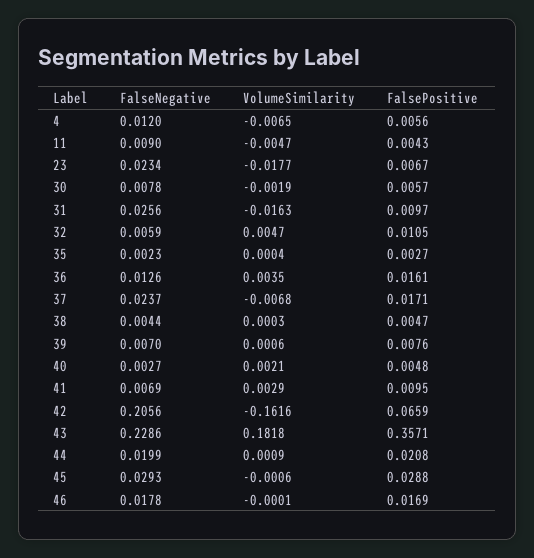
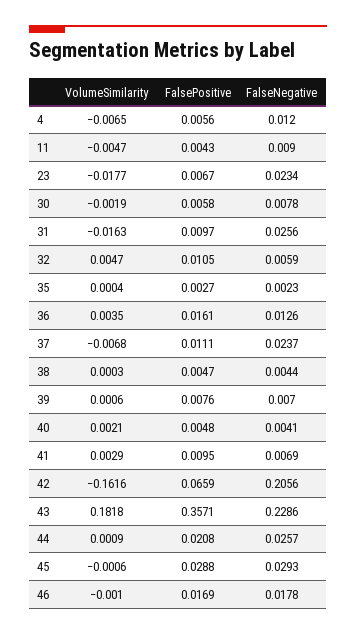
  {
    "FalseNegative": {
      "4": 0.012,
      "11": 0.009,
      "23": 0.0234,
      "30": 0.0078,
      "31": 0.0256,
      "32": 0.0059,
      "35": 0.0023,
      "36": 0.0126,
      "37": 0.0237,
      "38": 0.0044,
      "39": 0.007,
-     "40": 0.0027,
+     "40": 0.0041,
      "41": 0.0069,
      "42": 0.2056,
      "43": 0.2286,
-     "44": 0.0199,
+     "44": 0.0257,
      "45": 0.0293,
      "46": 0.0178
    },
    "VolumeSimilarity": {
      "4": -0.0065,
      "11": -0.0047,
      "23": -0.0177,
      "30": -0.0019,
      "31": -0.0163,
      "32": 0.0047,
      "35": 0.0004,
      "36": 0.0035,
      "37": -0.0068,
      "38": 0.0003,
      "39": 0.0006,
      "40": 0.0021,
      "41": 0.0029,
      "42": -0.1616,
      "43": 0.1818,
      "44": 0.0009,
      "45": -0.0006,
-     "46": -0.0001
+     "46": -0.001
    },
    "FalsePositive": {
      "4": 0.0056,
      "11": 0.0043,
      "23": 0.0067,
-     "30": 0.0057,
+     "30": 0.0058,
      "31": 0.0097,
      "32": 0.0105,
      "35": 0.0027,
      "36": 0.0161,
-     "37": 0.0171,
+     "37": 0.0111,
      "38": 0.0047,
      "39": 0.0076,
      "40": 0.0048,
      "41": 0.0095,
      "42": 0.0659,
      "43": 0.3571,
      "44": 0.0208,
      "45": 0.0288,
      "46": 0.0169
    }
  }

